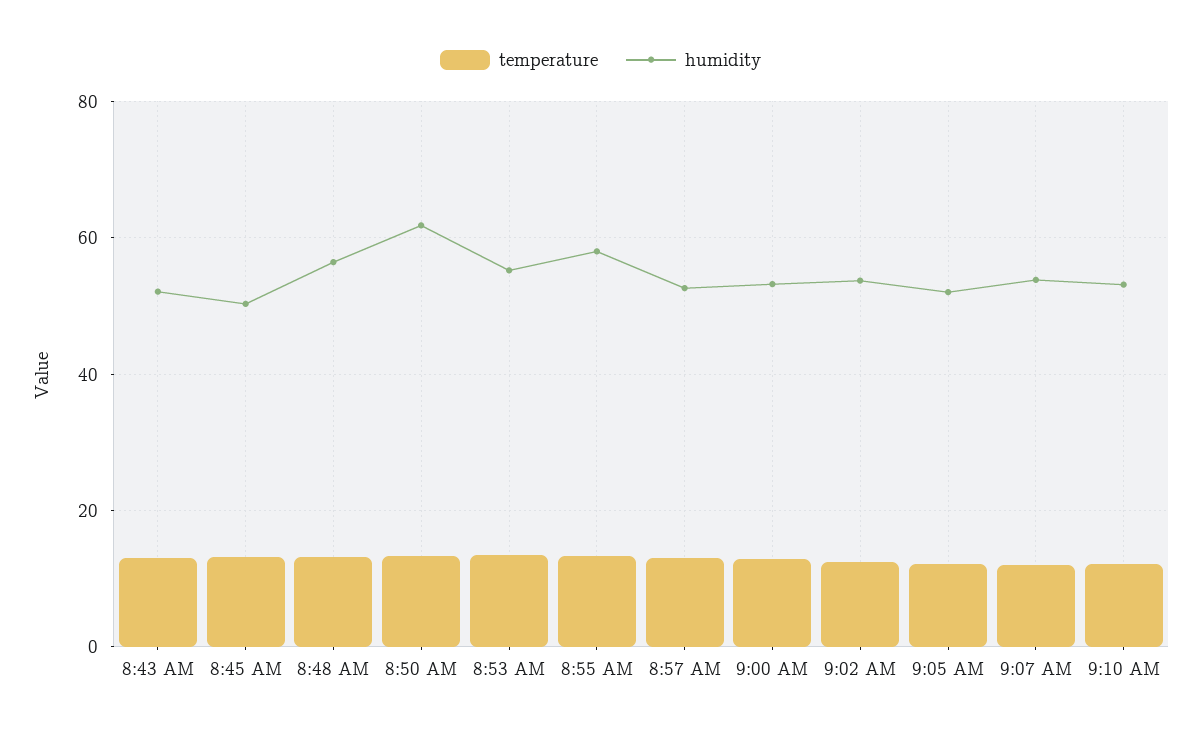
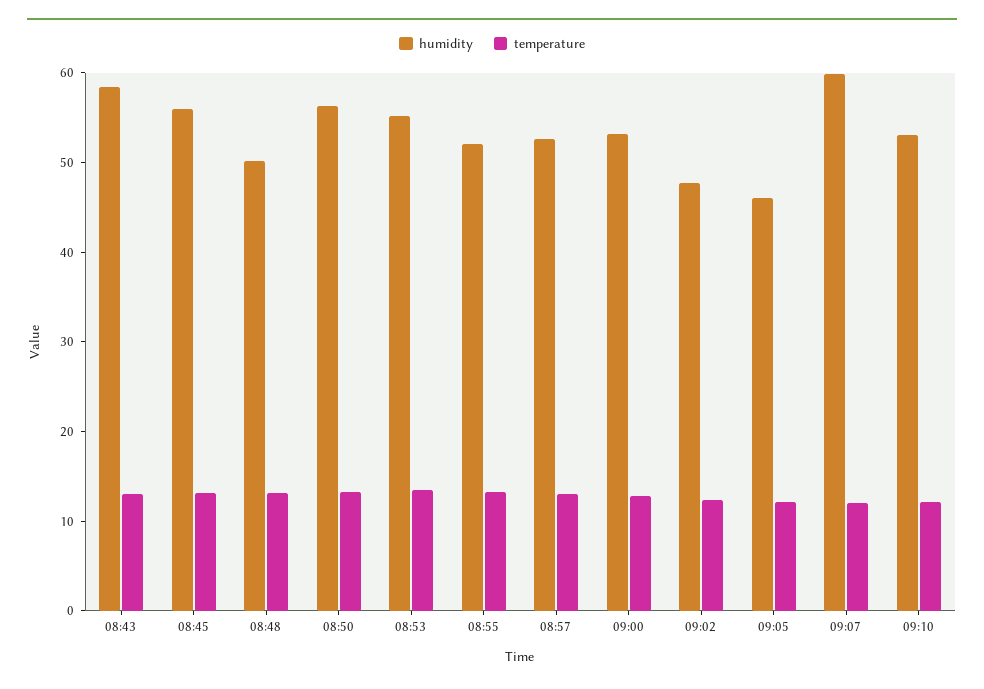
  {
    "temperature": {
      "8:43 AM": 14,
      "8:45 AM": 14,
      "8:48 AM": 14,
      "8:50 AM": 14,
      "8:53 AM": 14,
      "8:55 AM": 14,
      "8:57 AM": 14,
      "9:00 AM": 12,
      "9:02 AM": 12,
      "9:05 AM": 12,
      "9:07 AM": 12,
      "9:10 AM": 12
    },
    "humidity": {
-     "8:43 AM": 52,
+     "8:43 AM": 58,
-     "8:45 AM": 50,
+     "8:45 AM": 56,
-     "8:48 AM": 56,
+     "8:48 AM": 50,
-     "8:50 AM": 62,
+     "8:50 AM": 56,
      "8:53 AM": 56,
-     "8:55 AM": 58,
+     "8:55 AM": 52,
      "8:57 AM": 52,
      "9:00 AM": 54,
-     "9:02 AM": 54,
+     "9:02 AM": 48,
-     "9:05 AM": 52,
+     "9:05 AM": 46,
-     "9:07 AM": 54,
+     "9:07 AM": 60,
      "9:10 AM": 54
    }
  }

